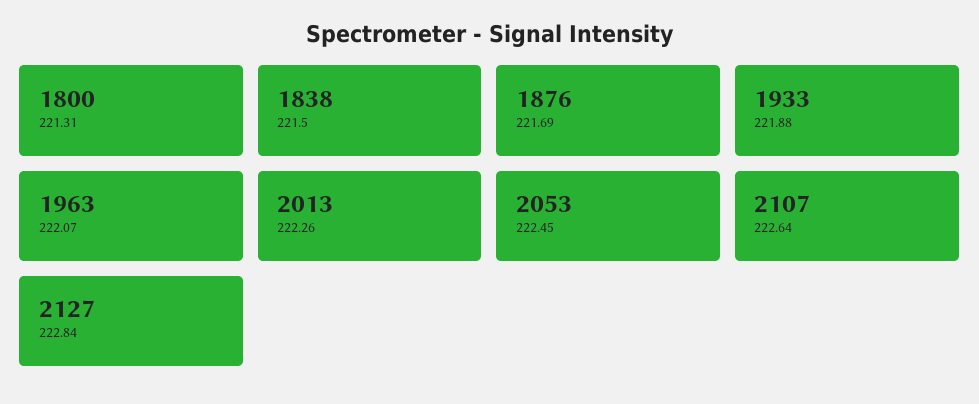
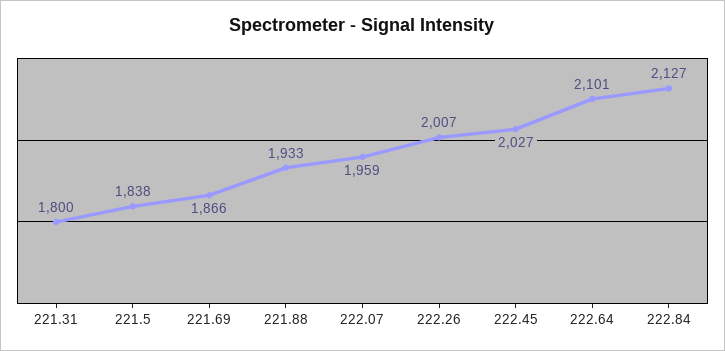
  {
    "221.31": 1800,
    "221.5": 1838,
-   "221.69": 1876,
+   "221.69": 1866,
    "221.88": 1933,
-   "222.07": 1963,
+   "222.07": 1959,
-   "222.26": 2013,
+   "222.26": 2007,
-   "222.45": 2053,
+   "222.45": 2027,
-   "222.64": 2107,
+   "222.64": 2101,
    "222.84": 2127
  }

